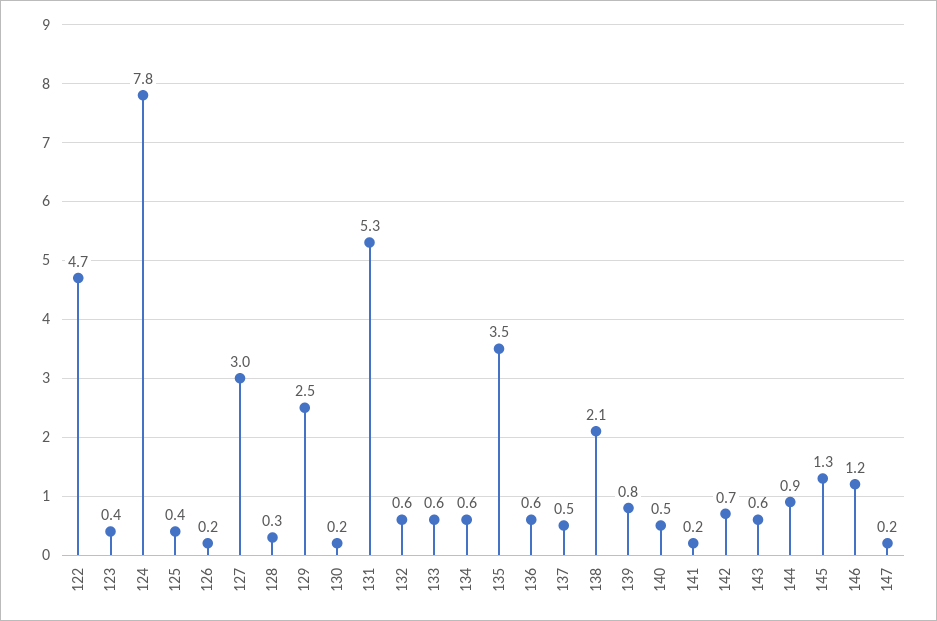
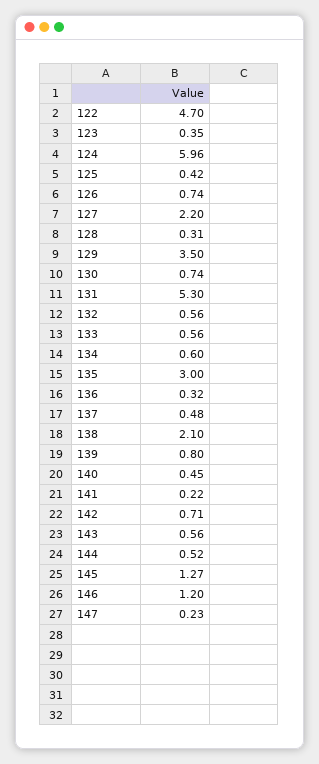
  {
    "122": 4.7,
    "123": 0.35,
-   "124": 7.8,
+   "124": 5.96,
    "125": 0.42,
-   "126": 0.2,
+   "126": 0.74,
-   "127": 3,
+   "127": 2.2,
    "128": 0.31,
-   "129": 2.5,
+   "129": 3.5,
-   "130": 0.2,
+   "130": 0.74,
    "131": 5.3,
    "132": 0.56,
    "133": 0.56,
    "134": 0.6,
-   "135": 3.5,
+   "135": 3,
-   "136": 0.6,
+   "136": 0.32,
    "137": 0.48,
    "138": 2.1,
    "139": 0.8,
    "140": 0.45,
    "141": 0.22,
    "142": 0.71,
    "143": 0.56,
-   "144": 0.9,
+   "144": 0.52,
    "145": 1.27,
    "146": 1.2,
    "147": 0.23
  }

